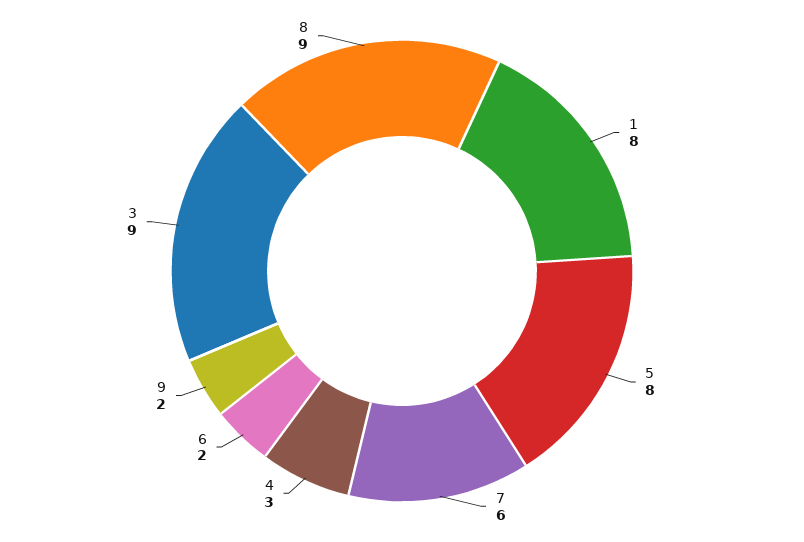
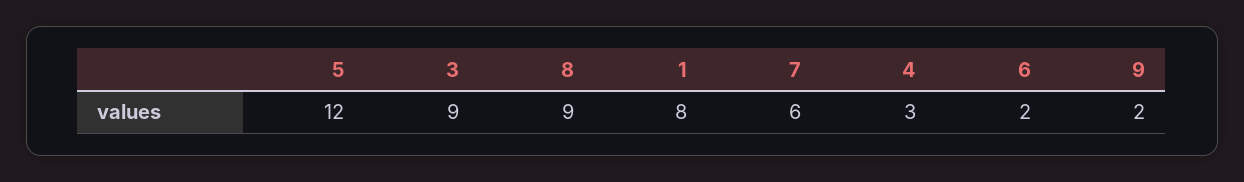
  {
    "1": 8,
-   "5": 8,
+   "5": 12,
    "7": 6,
    "4": 3,
    "6": 2,
    "9": 2,
    "3": 9,
    "8": 9
  }

